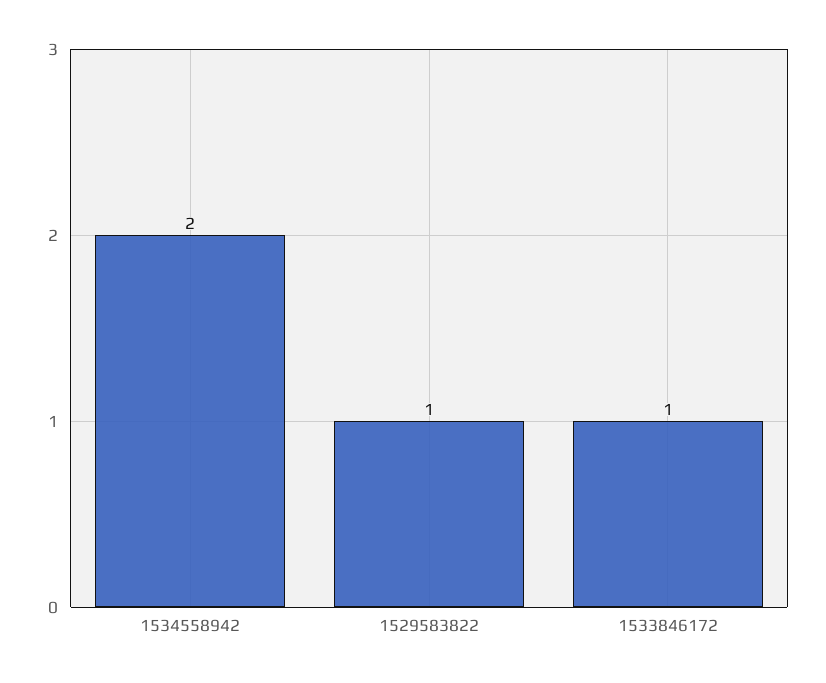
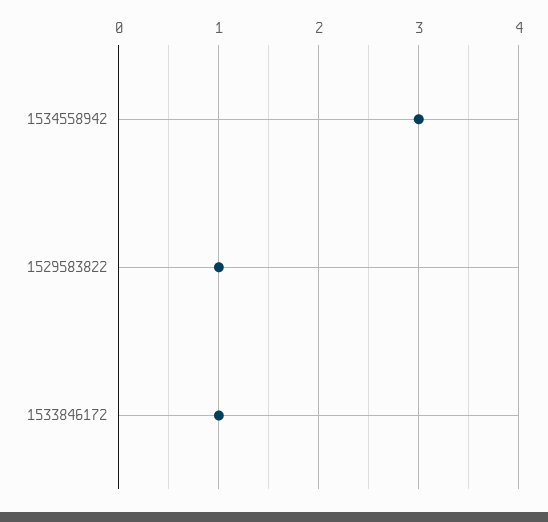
  {
-   "1534558942": 2,
+   "1534558942": 3,
    "1529583822": 1,
    "1533846172": 1
  }

